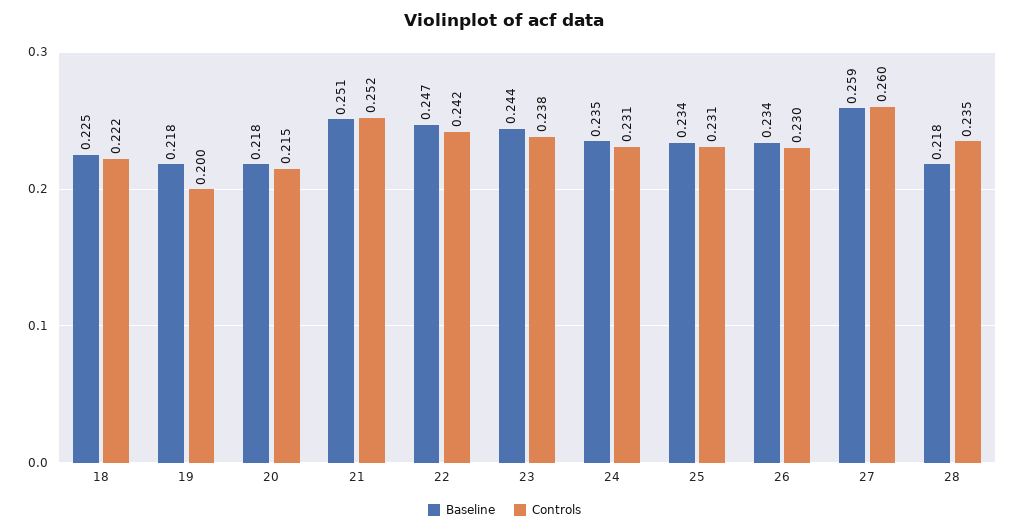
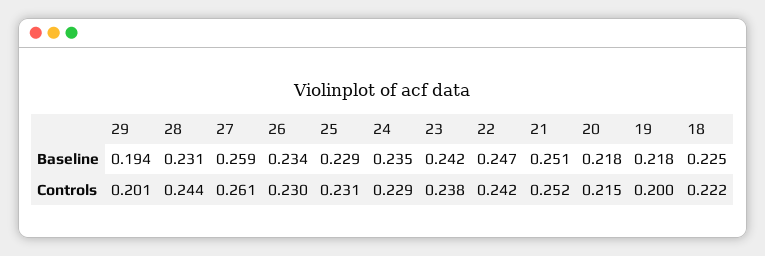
  {
    "Baseline": {
      "18": 0.225,
      "19": 0.218,
      "20": 0.218,
      "21": 0.251,
      "22": 0.247,
-     "23": 0.244,
+     "23": 0.242,
      "24": 0.235,
-     "25": 0.234,
+     "25": 0.229,
      "26": 0.234,
      "27": 0.259,
-     "28": 0.218
+     "28": 0.231,
+     "29": 0.194
    },
    "Controls": {
      "18": 0.222,
      "19": 0.2,
      "20": 0.215,
      "21": 0.252,
      "22": 0.242,
      "23": 0.238,
-     "24": 0.231,
+     "24": 0.229,
      "25": 0.231,
      "26": 0.23,
-     "27": 0.26,
+     "27": 0.261,
-     "28": 0.235
+     "28": 0.244,
+     "29": 0.201
    }
  }

